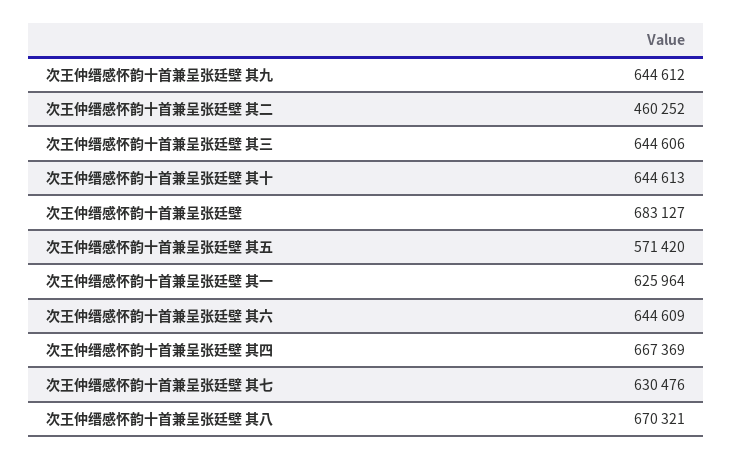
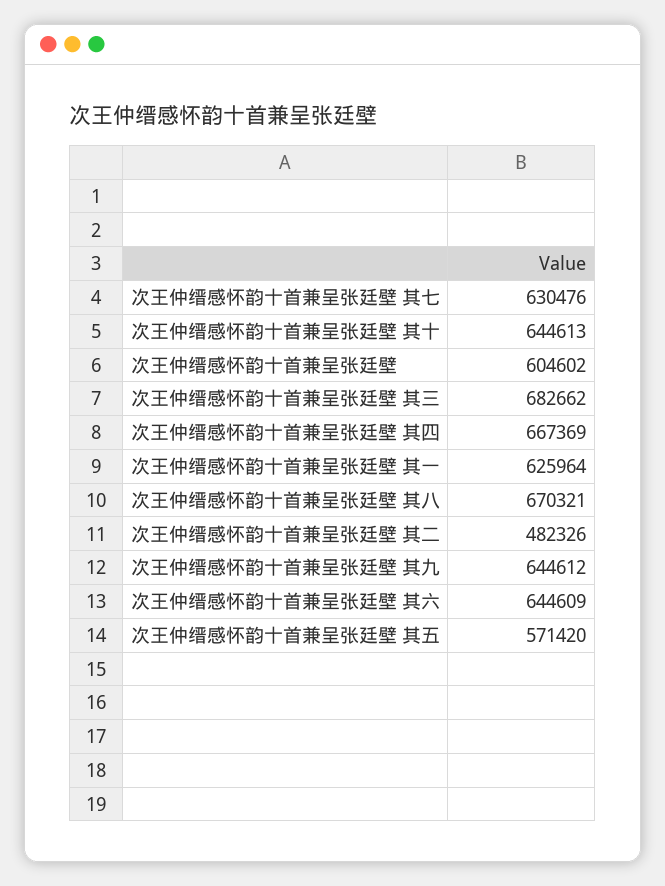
  {
    "次王仲缙感怀韵十首兼呈张廷壁 其九": 644612,
-   "次王仲缙感怀韵十首兼呈张廷壁 其二": 460252,
+   "次王仲缙感怀韵十首兼呈张廷壁 其二": 482326,
-   "次王仲缙感怀韵十首兼呈张廷壁 其三": 644606,
+   "次王仲缙感怀韵十首兼呈张廷壁 其三": 682662,
    "次王仲缙感怀韵十首兼呈张廷壁 其十": 644613,
-   "次王仲缙感怀韵十首兼呈张廷壁": 683127,
+   "次王仲缙感怀韵十首兼呈张廷壁": 604602,
    "次王仲缙感怀韵十首兼呈张廷壁 其五": 571420,
    "次王仲缙感怀韵十首兼呈张廷壁 其一": 625964,
    "次王仲缙感怀韵十首兼呈张廷壁 其六": 644609,
    "次王仲缙感怀韵十首兼呈张廷壁 其四": 667369,
    "次王仲缙感怀韵十首兼呈张廷壁 其七": 630476,
    "次王仲缙感怀韵十首兼呈张廷壁 其八": 670321
  }

